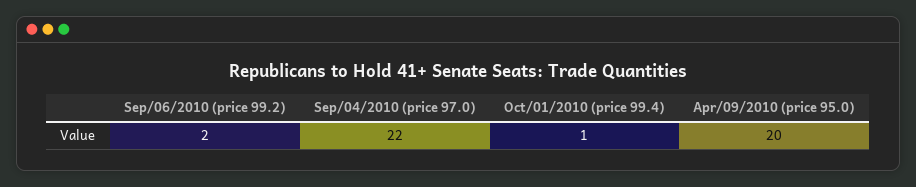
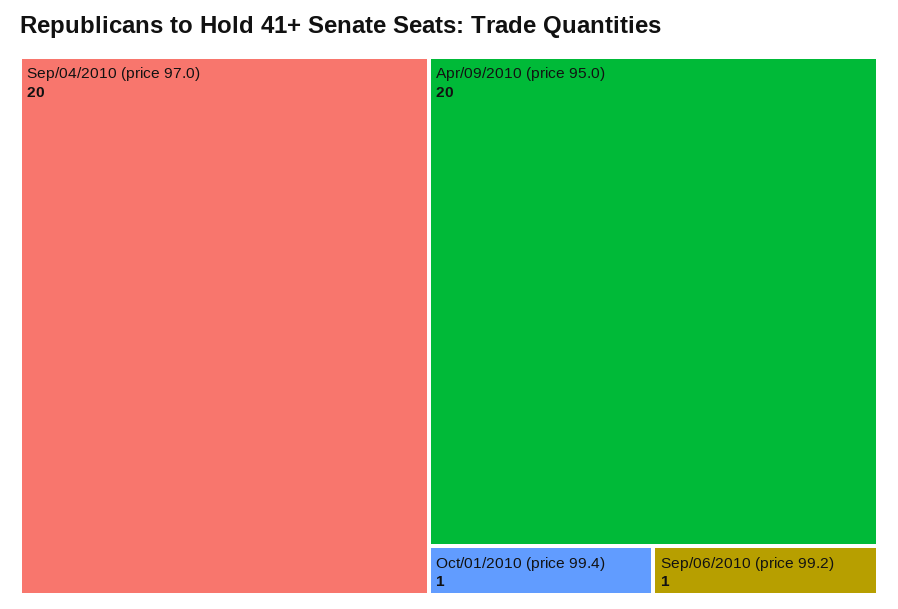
  {
-   "Sep/06/2010 (price 99.2)": 2,
+   "Sep/06/2010 (price 99.2)": 1,
-   "Sep/04/2010 (price 97.0)": 22,
+   "Sep/04/2010 (price 97.0)": 20,
    "Oct/01/2010 (price 99.4)": 1,
    "Apr/09/2010 (price 95.0)": 20
  }

